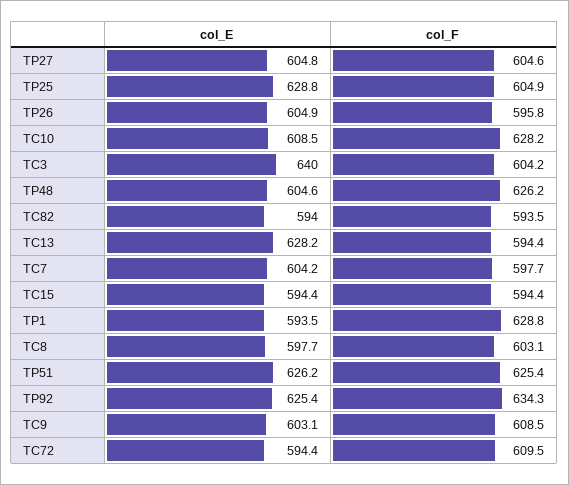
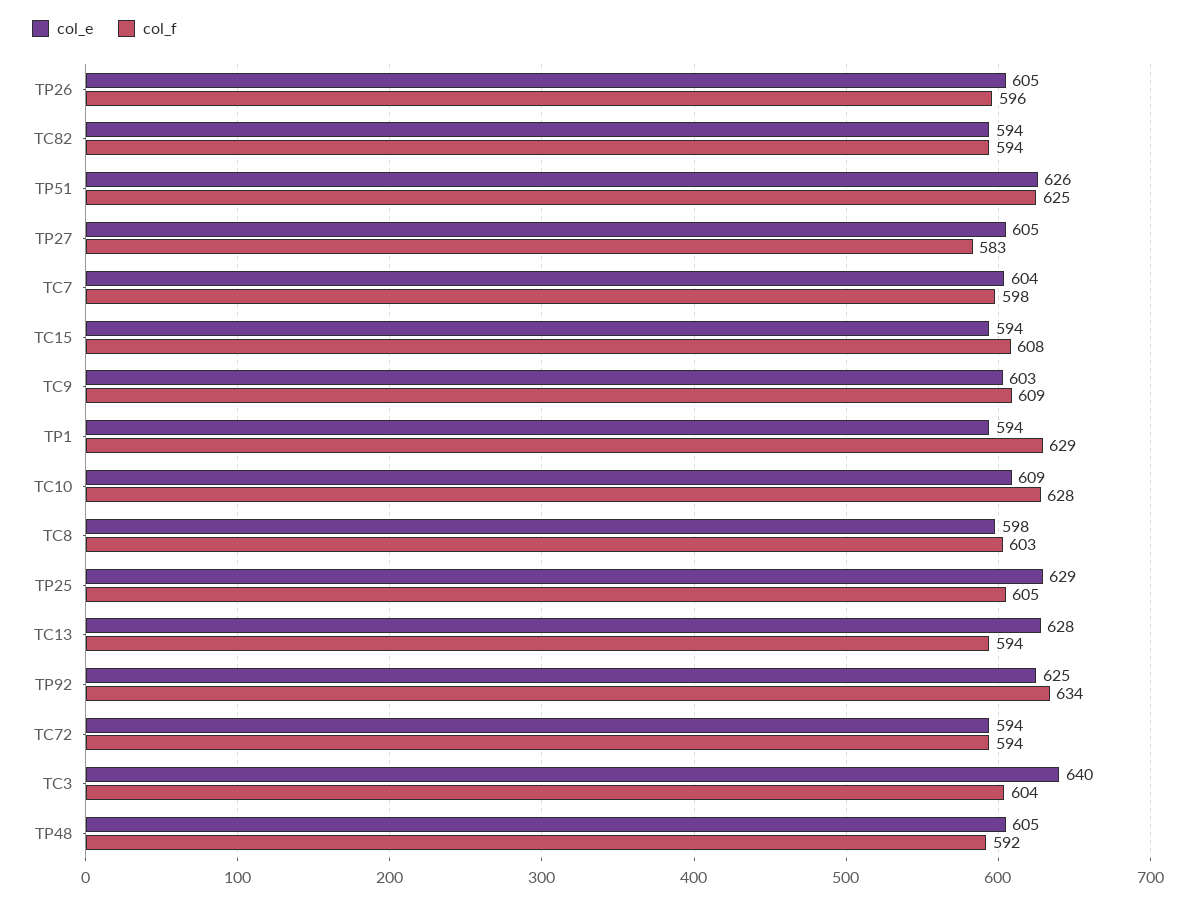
  {
    "col_E": {
      "TP27": 604.8,
      "TP25": 628.8,
      "TP26": 604.9,
      "TC10": 608.5,
      "TC3": 640,
      "TP48": 604.6,
      "TC82": 594,
      "TC13": 628.2,
      "TC7": 604.2,
      "TC15": 594.4,
      "TP1": 593.5,
      "TC8": 597.7,
      "TP51": 626.2,
      "TP92": 625.4,
      "TC9": 603.1,
      "TC72": 594.4
    },
    "col_F": {
-     "TP27": 604.6,
+     "TP27": 583,
      "TP25": 604.9,
      "TP26": 595.8,
      "TC10": 628.2,
      "TC3": 604.2,
-     "TP48": 626.2,
+     "TP48": 592,
      "TC82": 593.5,
      "TC13": 594.4,
      "TC7": 597.7,
-     "TC15": 594.4,
+     "TC15": 608,
      "TP1": 628.8,
      "TC8": 603.1,
      "TP51": 625.4,
      "TP92": 634.3,
      "TC9": 608.5,
-     "TC72": 609.5
+     "TC72": 594
    }
  }

